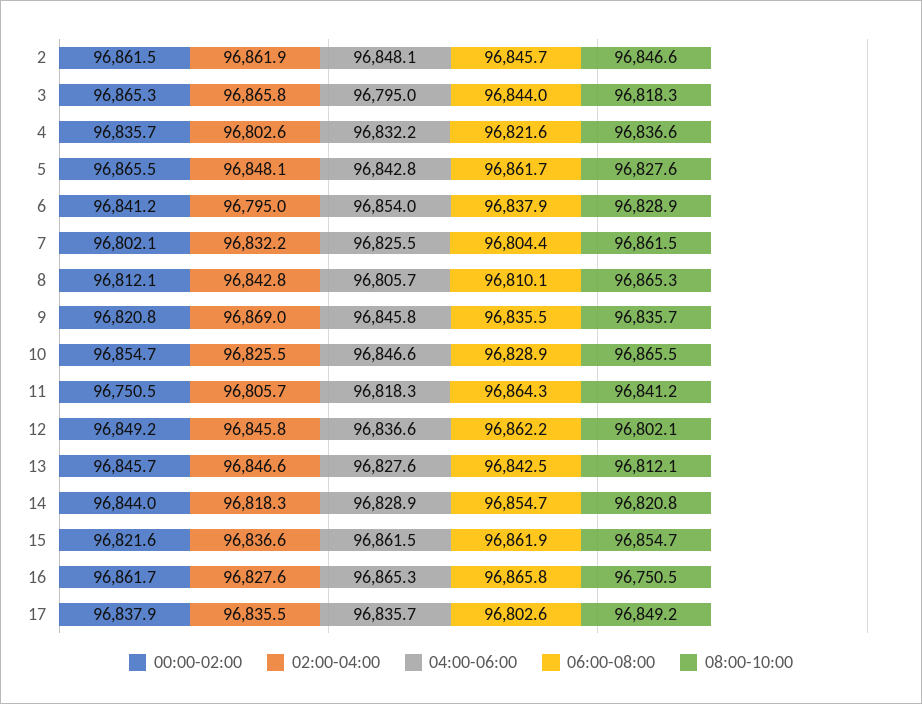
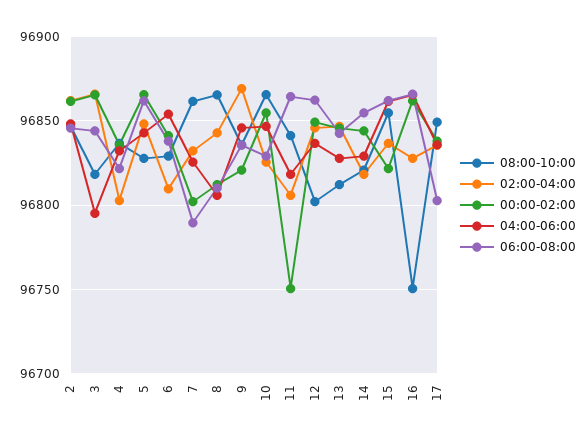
  {
    "00:00-02:00": {
      "2": 96861.5,
      "3": 96865.3,
      "4": 96835.7,
      "5": 96865.5,
      "6": 96841.2,
      "7": 96802.1,
      "8": 96812.1,
      "9": 96820.8,
      "10": 96854.7,
      "11": 96750.5,
      "12": 96849.2,
      "13": 96845.7,
      "14": 96844,
      "15": 96821.6,
      "16": 96861.7,
      "17": 96837.9
    },
    "02:00-04:00": {
      "2": 96861.9,
      "3": 96865.8,
      "4": 96802.6,
      "5": 96848.1,
-     "6": 96795,
+     "6": 96810,
      "7": 96832.2,
      "8": 96842.8,
      "9": 96869,
      "10": 96825.5,
      "11": 96805.7,
      "12": 96845.8,
      "13": 96846.6,
      "14": 96818.3,
      "15": 96836.6,
      "16": 96827.6,
      "17": 96835.5
    },
    "04:00-06:00": {
      "2": 96848.1,
      "3": 96795,
      "4": 96832.2,
      "5": 96842.8,
      "6": 96854,
      "7": 96825.5,
      "8": 96805.7,
      "9": 96845.8,
      "10": 96846.6,
      "11": 96818.3,
      "12": 96836.6,
      "13": 96827.6,
      "14": 96828.9,
      "15": 96861.5,
      "16": 96865.3,
      "17": 96835.7
    },
    "06:00-08:00": {
      "2": 96845.7,
      "3": 96844,
      "4": 96821.6,
      "5": 96861.7,
      "6": 96837.9,
-     "7": 96804.4,
+     "7": 96790,
      "8": 96810.1,
      "9": 96835.5,
      "10": 96828.9,
      "11": 96864.3,
      "12": 96862.2,
      "13": 96842.5,
      "14": 96854.7,
      "15": 96861.9,
      "16": 96865.8,
      "17": 96802.6
    },
    "08:00-10:00": {
      "2": 96846.6,
      "3": 96818.3,
      "4": 96836.6,
      "5": 96827.6,
      "6": 96828.9,
      "7": 96861.5,
      "8": 96865.3,
      "9": 96835.7,
      "10": 96865.5,
      "11": 96841.2,
      "12": 96802.1,
      "13": 96812.1,
      "14": 96820.8,
      "15": 96854.7,
      "16": 96750.5,
      "17": 96849.2
    }
  }

